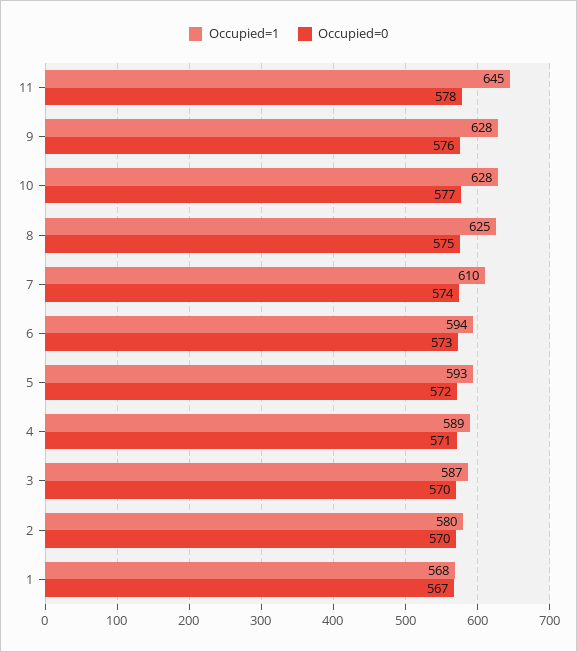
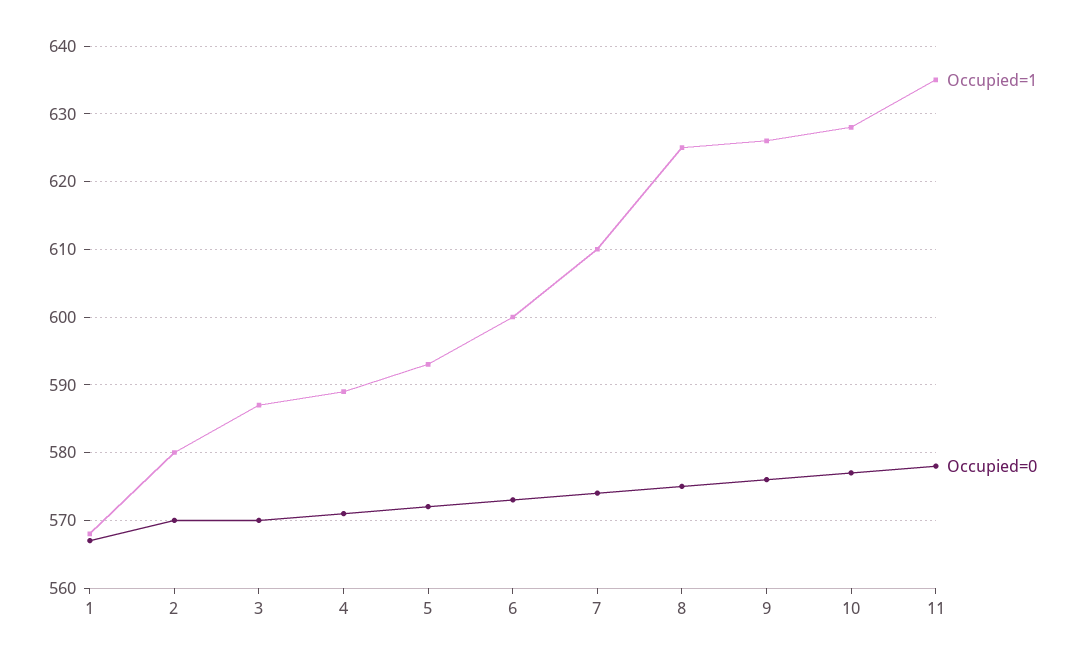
  {
    "Occupied=1": {
-     "11": 645,
+     "11": 635,
-     "9": 628,
+     "9": 626,
      "10": 628,
      "8": 625,
      "7": 610,
-     "6": 594,
+     "6": 600,
      "5": 593,
      "4": 589,
      "3": 587,
      "2": 580,
      "1": 568
    },
    "Occupied=0": {
      "11": 578,
      "9": 576,
      "10": 577,
      "8": 575,
      "7": 574,
      "6": 573,
      "5": 572,
      "4": 571,
      "3": 570,
      "2": 570,
      "1": 567
    }
  }

